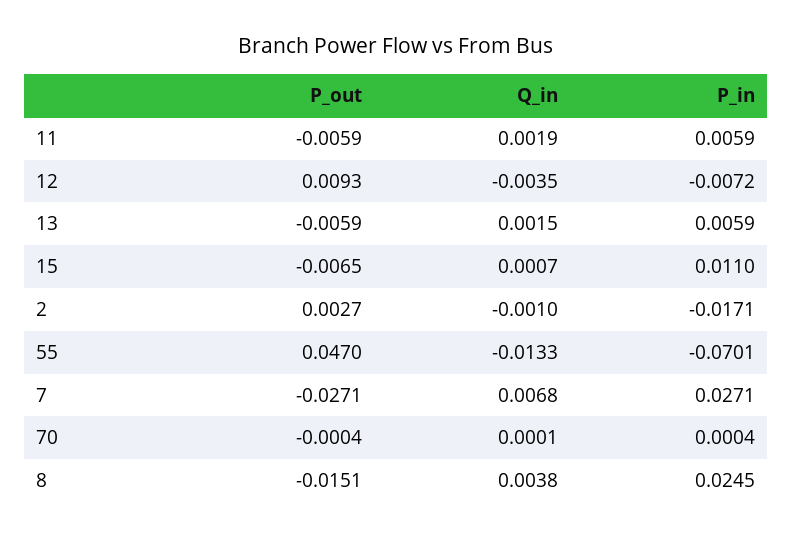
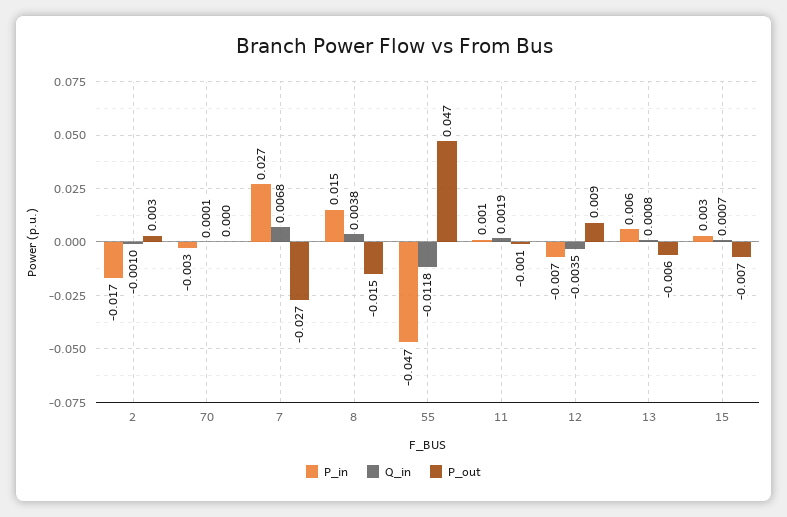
  {
    "P_out": {
-     "11": -0.0059,
+     "11": -0.001,
      "12": 0.0093,
      "13": -0.0059,
      "15": -0.0065,
      "2": 0.0027,
      "55": 0.047,
      "7": -0.0271,
      "70": -0.0004,
      "8": -0.0151
    },
    "Q_in": {
      "11": 0.0019,
      "12": -0.0035,
-     "13": 0.0015,
+     "13": 0.0008,
      "15": 0.0007,
      "2": -0.001,
-     "55": -0.0133,
+     "55": -0.0118,
      "7": 0.0068,
      "70": 0.0001,
      "8": 0.0038
    },
    "P_in": {
-     "11": 0.0059,
+     "11": 0.001,
      "12": -0.0072,
      "13": 0.0059,
-     "15": 0.011,
+     "15": 0.003,
      "2": -0.0171,
-     "55": -0.0701,
+     "55": -0.047,
      "7": 0.0271,
-     "70": 0.0004,
+     "70": -0.003,
-     "8": 0.0245
+     "8": 0.015
    }
  }

